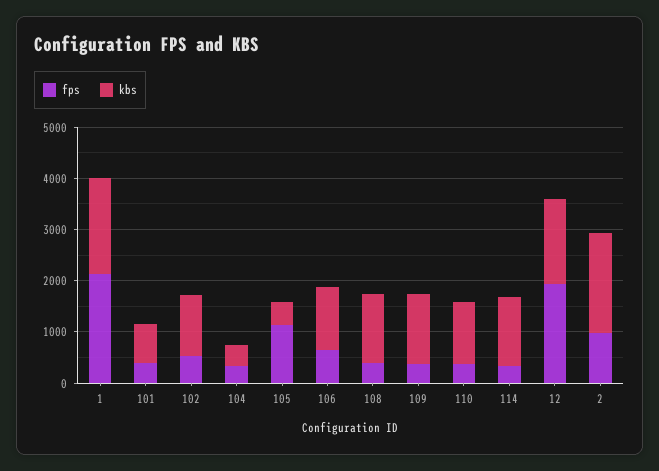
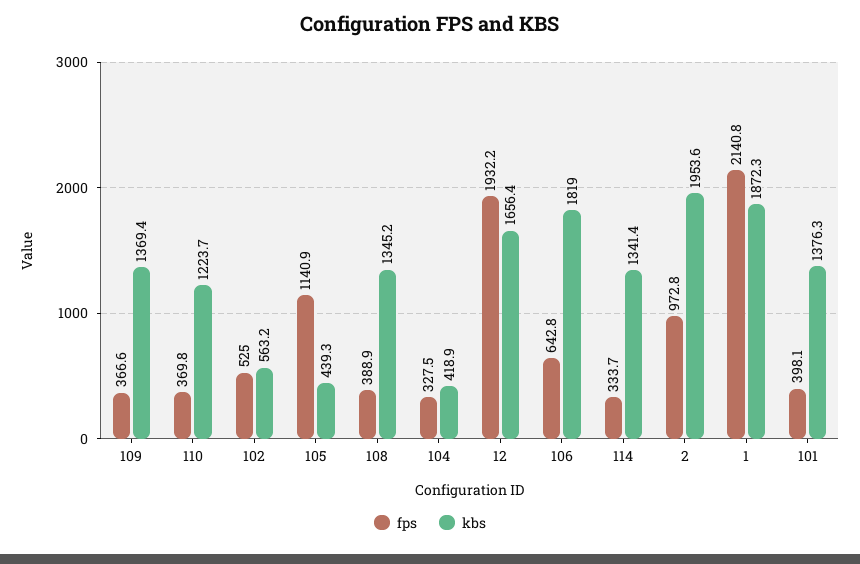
  {
    "fps": {
      "1": 2140.8,
      "101": 398.1,
      "102": 525,
      "104": 327.5,
      "105": 1140.9,
      "106": 642.8,
      "108": 388.9,
      "109": 366.6,
      "110": 369.8,
      "114": 333.7,
      "12": 1932.2,
      "2": 972.8
    },
    "kbs": {
      "1": 1872.3,
-     "101": 800,
+     "101": 1376.3,
-     "102": 1200,
+     "102": 563.2,
      "104": 418.9,
      "105": 439.3,
-     "106": 1200,
+     "106": 1819,
      "108": 1345.2,
      "109": 1369.4,
      "110": 1223.7,
      "114": 1341.4,
      "12": 1656.4,
      "2": 1953.6
    }
  }

